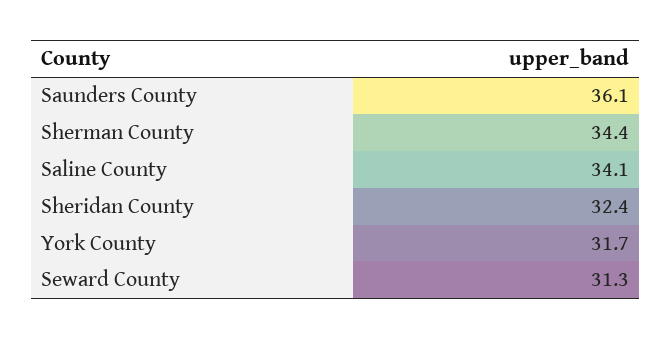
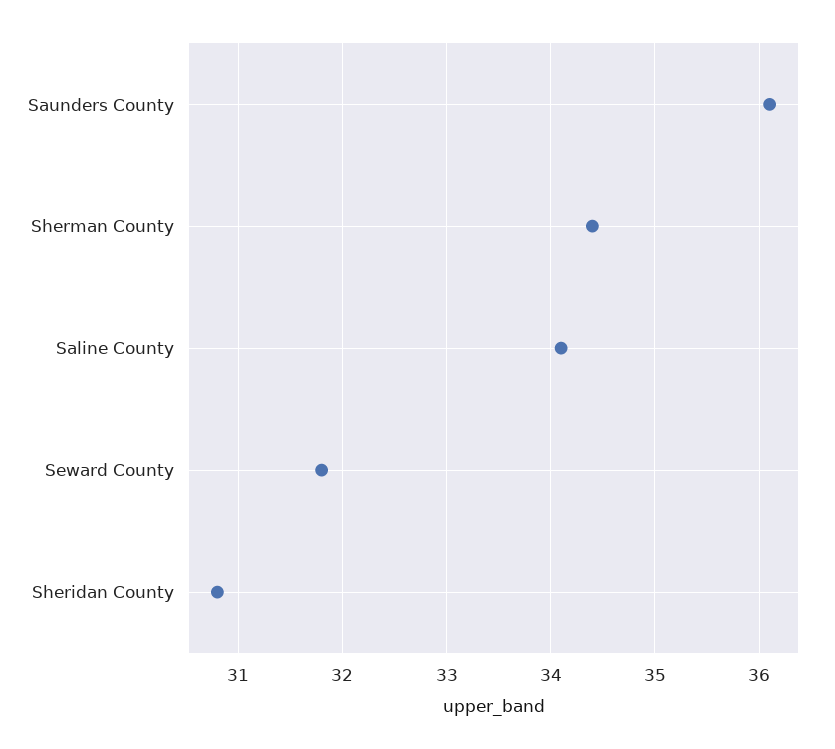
  {
    "Saunders County": 36.1,
    "Sherman County": 34.4,
    "Saline County": 34.1,
-   "Sheridan County": 32.4,
+   "Sheridan County": 30.8,
-   "York County": 31.7,
-   "Seward County": 31.3
+   "Seward County": 31.8
  }

